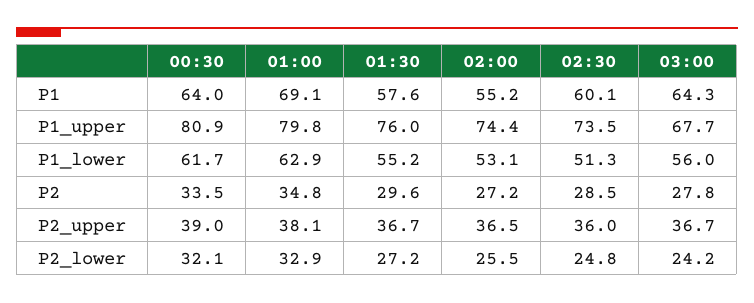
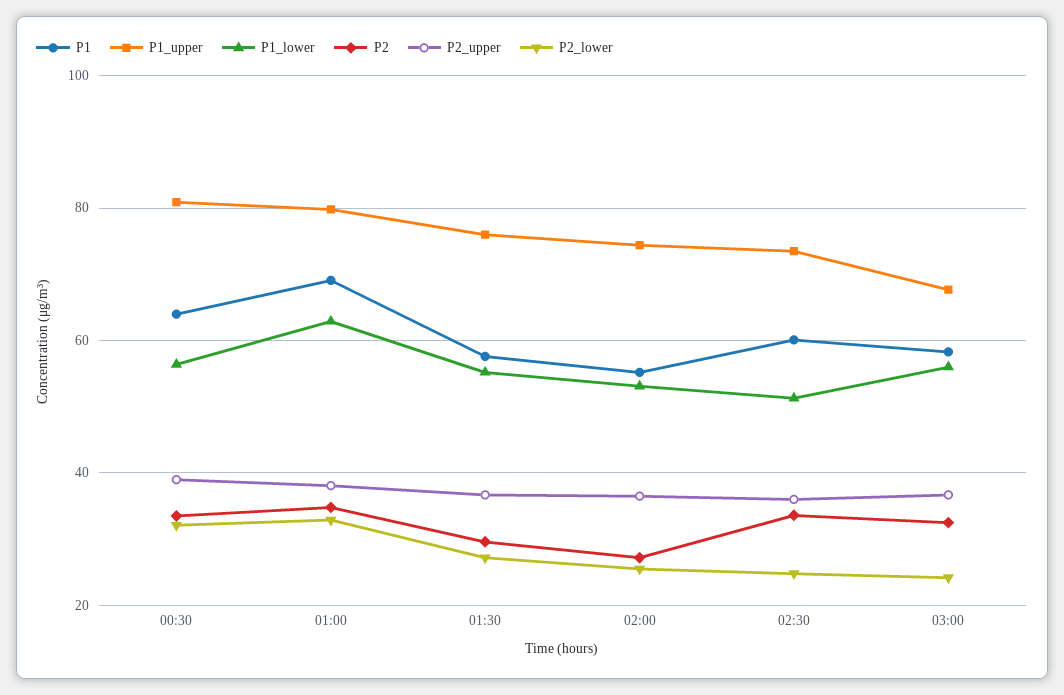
  {
    "P1": {
      "00:30": 64,
      "01:00": 69.1,
      "01:30": 57.6,
      "02:00": 55.2,
      "02:30": 60.1,
-     "03:00": 64.3
+     "03:00": 58
    },
    "P1_upper": {
      "00:30": 80.9,
      "01:00": 79.8,
      "01:30": 76,
      "02:00": 74.4,
      "02:30": 73.5,
      "03:00": 67.7
    },
    "P1_lower": {
-     "00:30": 61.7,
+     "00:30": 56,
      "01:00": 62.9,
      "01:30": 55.2,
      "02:00": 53.1,
      "02:30": 51.3,
      "03:00": 56
    },
    "P2": {
      "00:30": 33.5,
      "01:00": 34.8,
      "01:30": 29.6,
      "02:00": 27.2,
-     "02:30": 28.5,
+     "02:30": 34,
-     "03:00": 27.8
+     "03:00": 32
    },
    "P2_upper": {
      "00:30": 39,
      "01:00": 38.1,
      "01:30": 36.7,
      "02:00": 36.5,
      "02:30": 36,
      "03:00": 36.7
    },
    "P2_lower": {
      "00:30": 32.1,
      "01:00": 32.9,
      "01:30": 27.2,
      "02:00": 25.5,
      "02:30": 24.8,
      "03:00": 24.2
    }
  }

